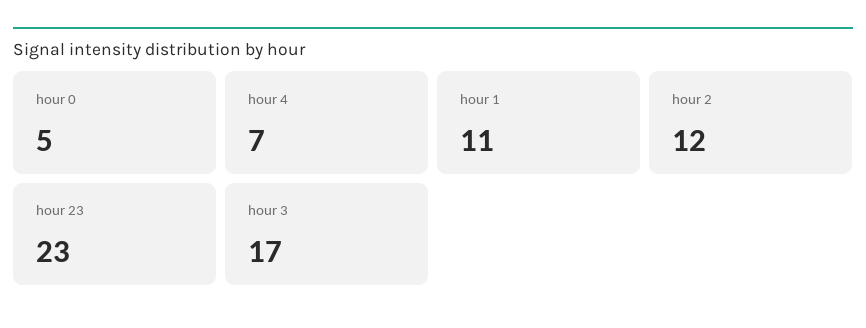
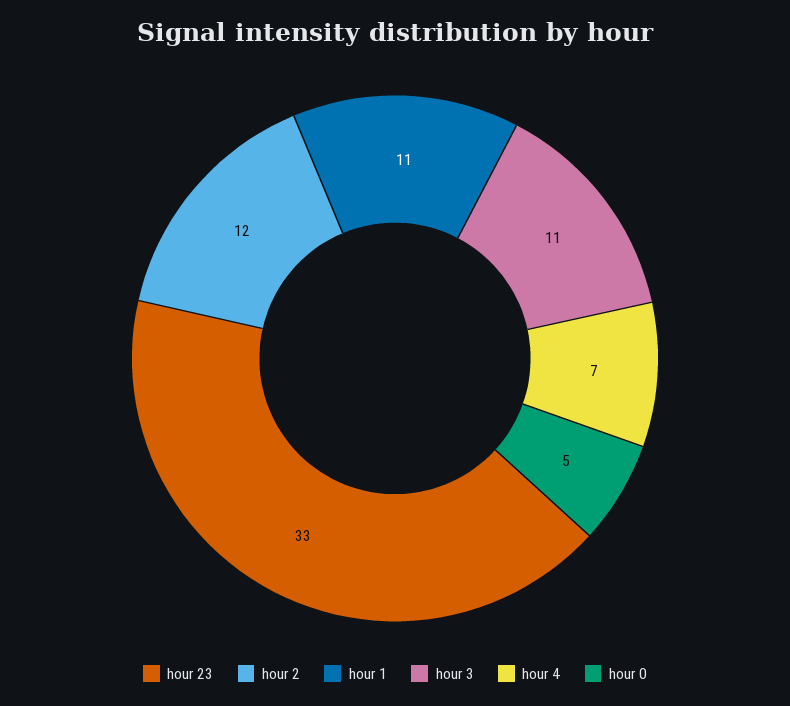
  {
    "hour 0": 5,
    "hour 4": 7,
    "hour 1": 11,
    "hour 2": 12,
-   "hour 23": 23,
+   "hour 23": 33,
-   "hour 3": 17
+   "hour 3": 11
  }

